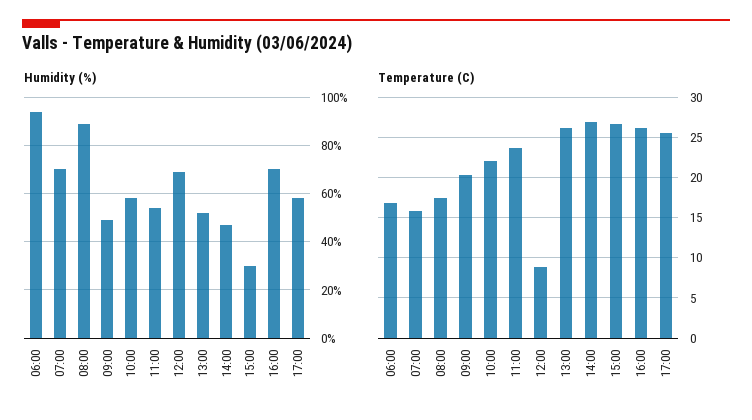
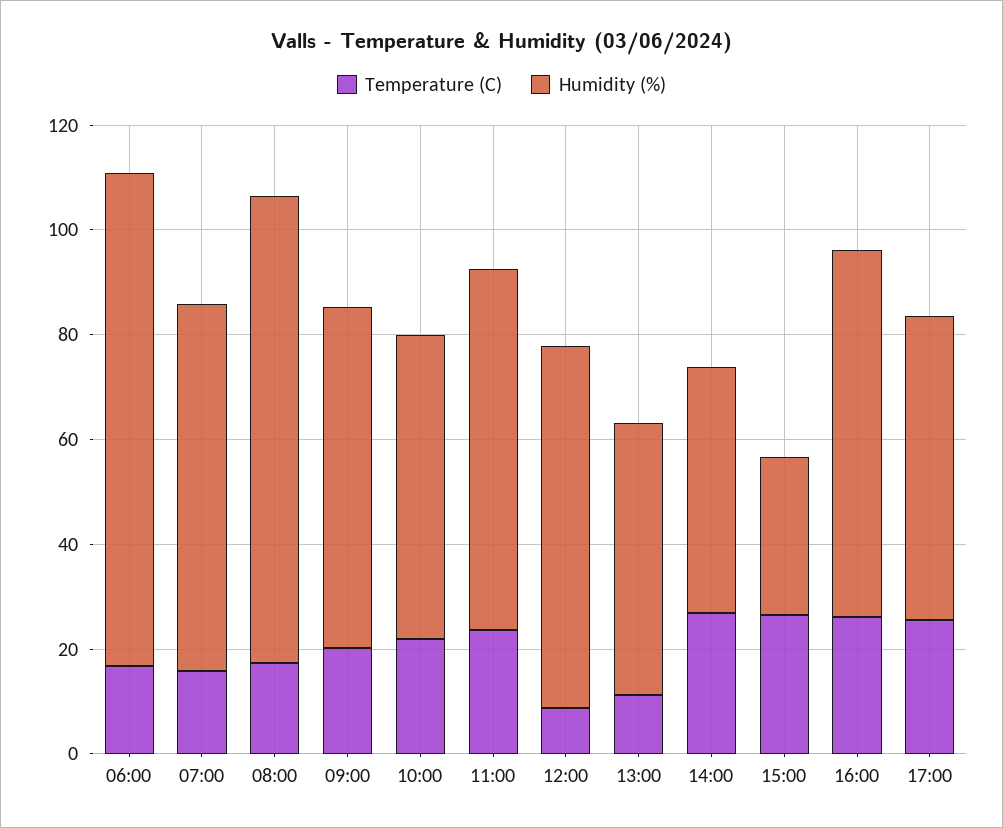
  {
    "Humidity (%)": {
      "06:00": 95,
      "07:00": 70,
      "08:00": 90,
-     "09:00": 50,
+     "09:00": 65,
      "10:00": 60,
-     "11:00": 55,
+     "11:00": 70,
      "12:00": 70,
      "13:00": 50,
      "14:00": 45,
      "15:00": 30,
      "16:00": 70,
      "17:00": 60
    },
    "Temperature (C)": {
      "06:00": 17,
      "07:00": 16,
      "08:00": 17,
      "09:00": 20,
      "10:00": 22,
      "11:00": 24,
      "12:00": 9,
-     "13:00": 26,
+     "13:00": 10,
      "14:00": 27,
      "15:00": 27,
      "16:00": 26,
      "17:00": 26
    }
  }

